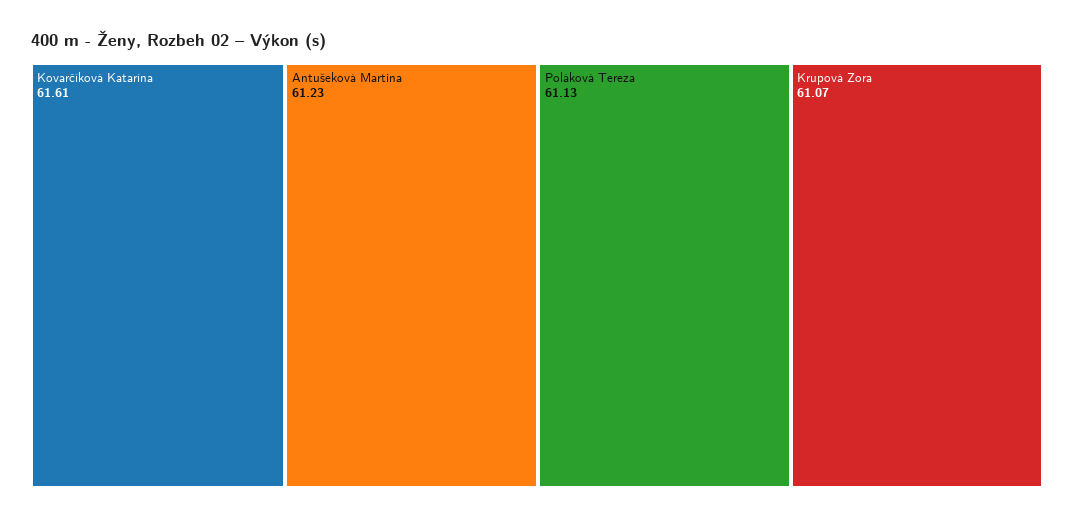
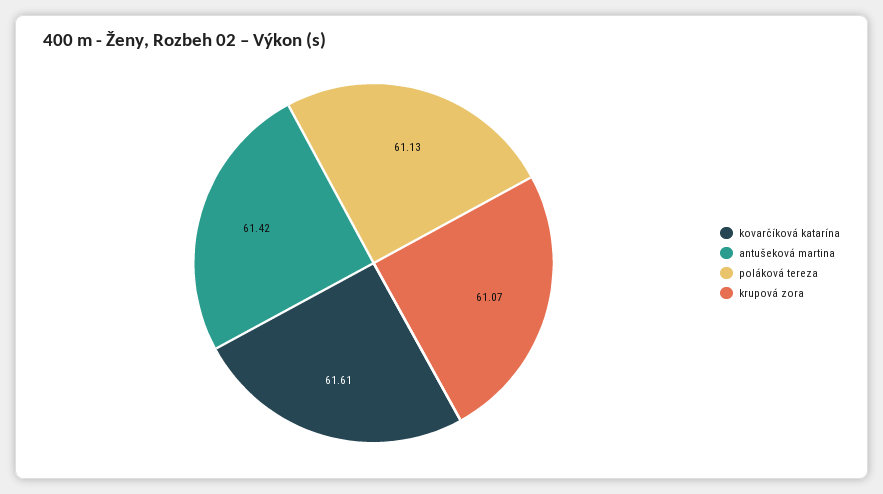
  {
    "Kovarčíková Katarína": 61.61,
-   "Antušeková Martina": 61.23,
+   "Antušeková Martina": 61.42,
    "Poláková Tereza": 61.13,
    "Krupová Zora": 61.07
  }

